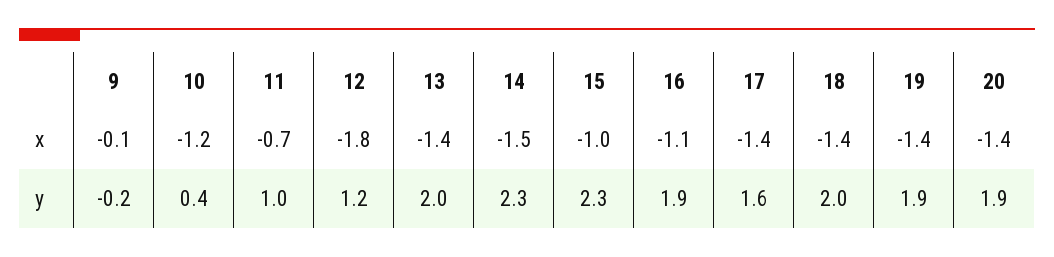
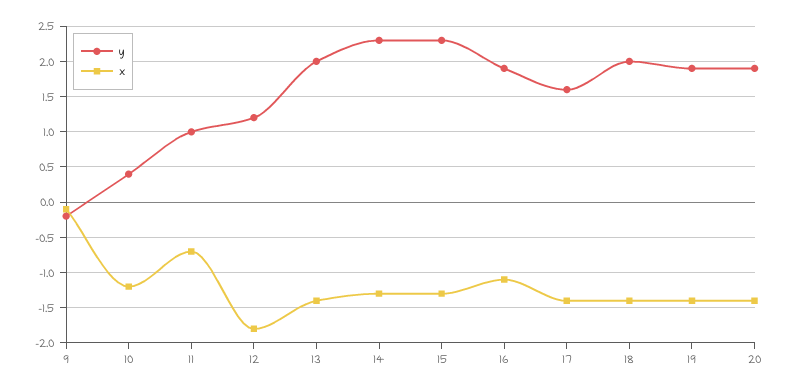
  {
    "x": {
      "9": -0.1,
      "10": -1.2,
      "11": -0.7,
      "12": -1.8,
      "13": -1.4,
-     "14": -1.5,
+     "14": -1.3,
-     "15": -1,
+     "15": -1.3,
      "16": -1.1,
      "17": -1.4,
      "18": -1.4,
      "19": -1.4,
      "20": -1.4
    },
    "y": {
      "9": -0.2,
      "10": 0.4,
      "11": 1,
      "12": 1.2,
      "13": 2,
      "14": 2.3,
      "15": 2.3,
      "16": 1.9,
      "17": 1.6,
      "18": 2,
      "19": 1.9,
      "20": 1.9
    }
  }

